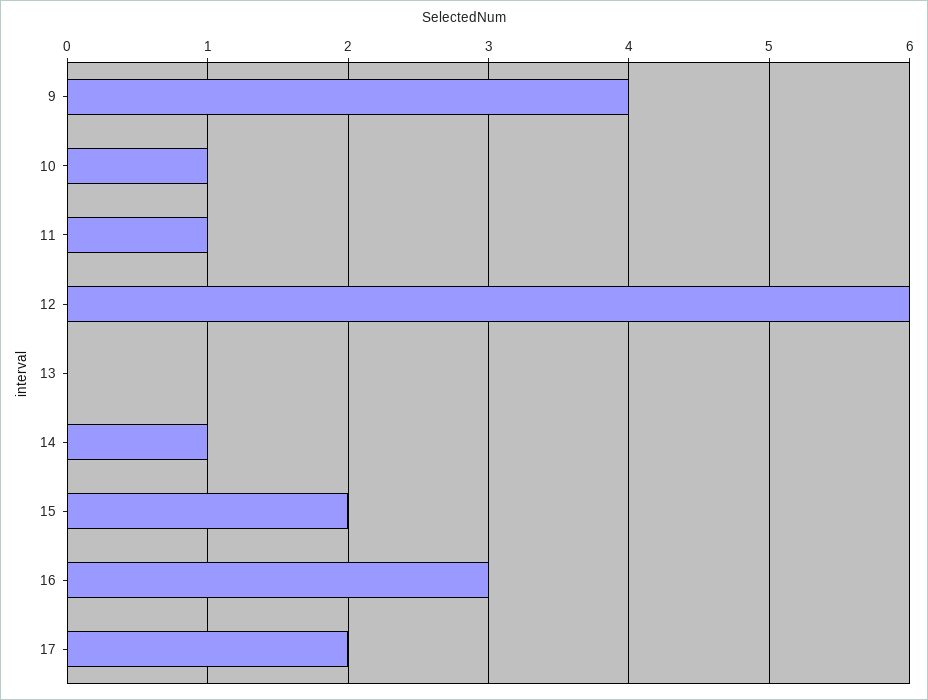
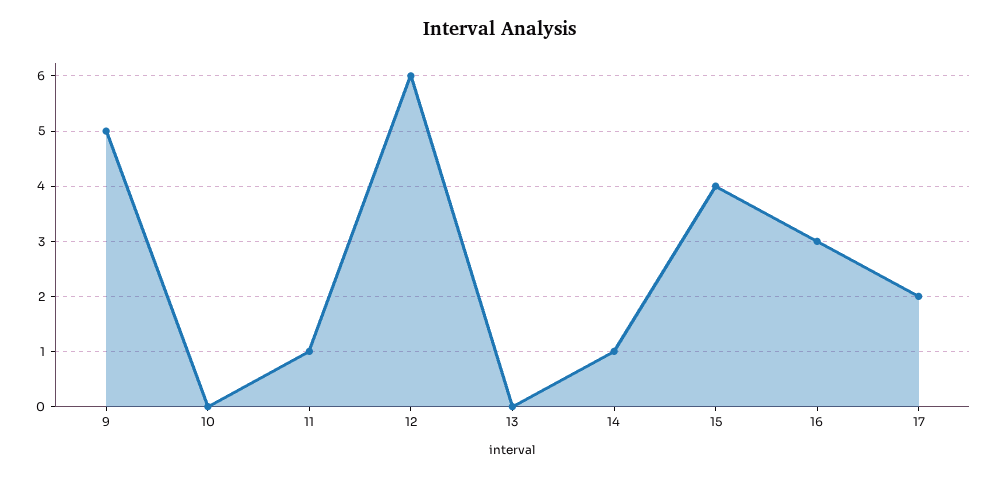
  {
-   "9": 4,
+   "9": 5,
-   "10": 1,
+   "10": 0,
    "11": 1,
    "12": 6,
    "13": 0,
    "14": 1,
-   "15": 2,
+   "15": 4,
    "16": 3,
    "17": 2
  }

